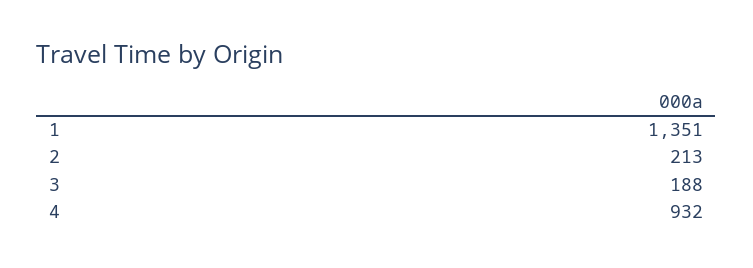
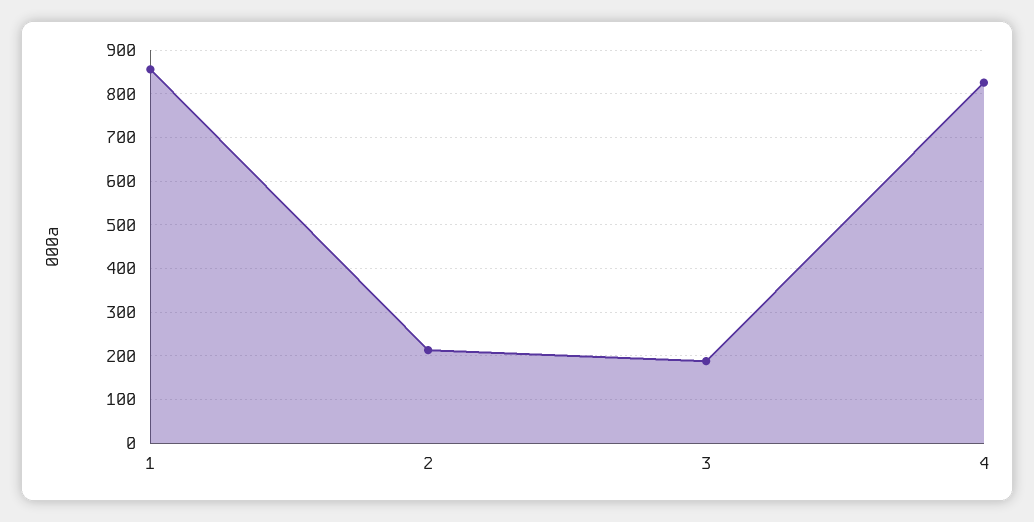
  {
-   "1": 1351,
+   "1": 860,
    "2": 213,
    "3": 188,
-   "4": 932
+   "4": 820
  }

